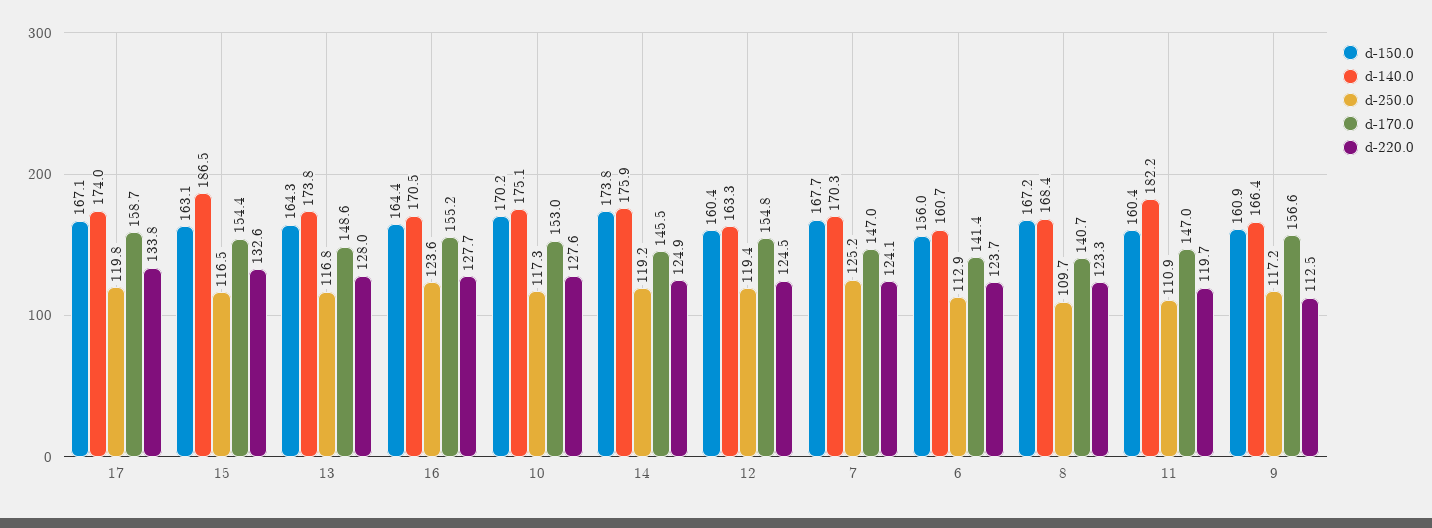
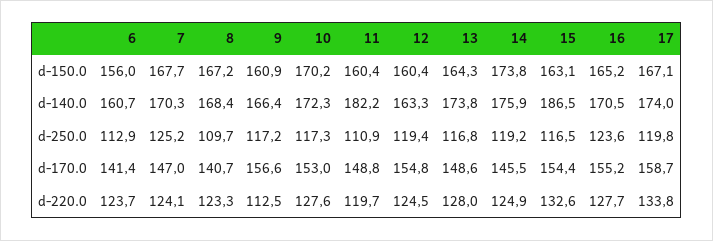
  {
    "d-150.0": {
      "17": 167.1,
      "15": 163.1,
      "13": 164.3,
-     "16": 164.4,
+     "16": 165.2,
      "10": 170.2,
      "14": 173.8,
      "12": 160.4,
      "7": 167.7,
      "6": 156,
      "8": 167.2,
      "11": 160.4,
      "9": 160.9
    },
    "d-140.0": {
      "17": 174,
      "15": 186.5,
      "13": 173.8,
      "16": 170.5,
-     "10": 175.1,
+     "10": 172.3,
      "14": 175.9,
      "12": 163.3,
      "7": 170.3,
      "6": 160.7,
      "8": 168.4,
      "11": 182.2,
      "9": 166.4
    },
    "d-250.0": {
      "17": 119.8,
      "15": 116.5,
      "13": 116.8,
      "16": 123.6,
      "10": 117.3,
      "14": 119.2,
      "12": 119.4,
      "7": 125.2,
      "6": 112.9,
      "8": 109.7,
      "11": 110.9,
      "9": 117.2
    },
    "d-170.0": {
      "17": 158.7,
      "15": 154.4,
      "13": 148.6,
      "16": 155.2,
      "10": 153,
      "14": 145.5,
      "12": 154.8,
      "7": 147,
      "6": 141.4,
      "8": 140.7,
-     "11": 147,
+     "11": 148.8,
      "9": 156.6
    },
    "d-220.0": {
      "17": 133.8,
      "15": 132.6,
      "13": 128,
      "16": 127.7,
      "10": 127.6,
      "14": 124.9,
      "12": 124.5,
      "7": 124.1,
      "6": 123.7,
      "8": 123.3,
      "11": 119.7,
      "9": 112.5
    }
  }

